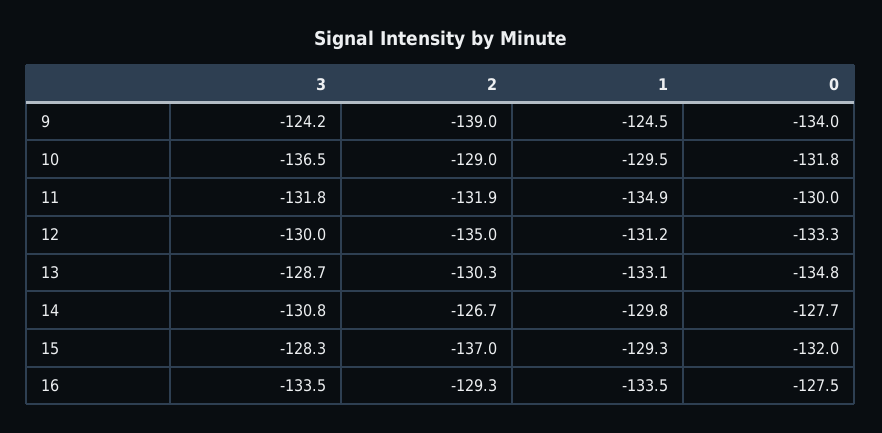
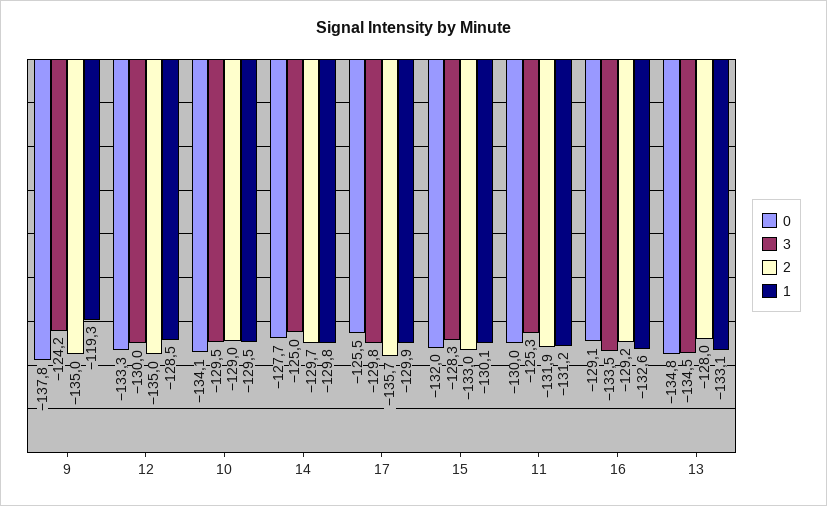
  {
    "3": {
      "9": -124.2,
-     "10": -136.5,
+     "10": -129.5,
-     "11": -131.8,
+     "11": -125.3,
      "12": -130,
-     "13": -128.7,
+     "13": -134.5,
-     "14": -130.8,
+     "14": -125,
      "15": -128.3,
-     "16": -133.5
+     "16": -133.5,
+     "17": -129.8
    },
    "2": {
-     "9": -139,
+     "9": -135,
      "10": -129,
      "11": -131.9,
      "12": -135,
-     "13": -130.3,
+     "13": -128,
-     "14": -126.7,
+     "14": -129.7,
-     "15": -137,
+     "15": -133,
-     "16": -129.3
+     "16": -129.2,
+     "17": -135.7
    },
    "1": {
-     "9": -124.5,
+     "9": -119.3,
      "10": -129.5,
-     "11": -134.9,
+     "11": -131.2,
-     "12": -131.2,
+     "12": -128.5,
      "13": -133.1,
      "14": -129.8,
-     "15": -129.3,
+     "15": -130.1,
-     "16": -133.5
+     "16": -132.6,
+     "17": -129.9
    },
    "0": {
-     "9": -134,
+     "9": -137.8,
-     "10": -131.8,
+     "10": -134.1,
      "11": -130,
      "12": -133.3,
      "13": -134.8,
      "14": -127.7,
      "15": -132,
-     "16": -127.5
+     "16": -129.1,
+     "17": -125.5
    }
  }

